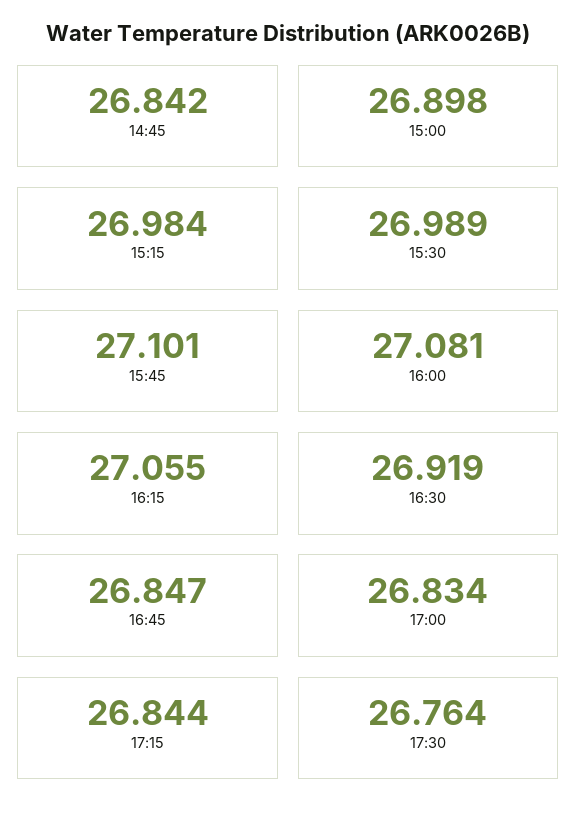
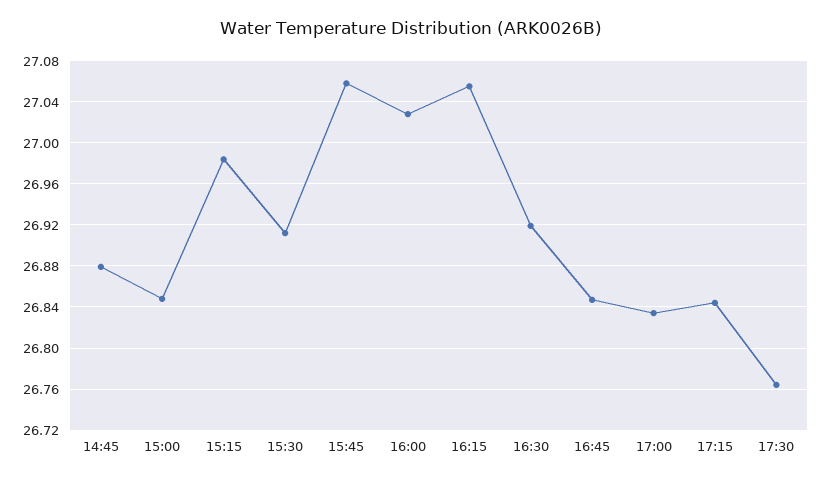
  {
-   "14:45": 26.842,
+   "14:45": 26.88,
-   "15:00": 26.898,
+   "15:00": 26.85,
    "15:15": 26.984,
-   "15:30": 26.989,
+   "15:30": 26.91,
-   "15:45": 27.101,
+   "15:45": 27.06,
-   "16:00": 27.081,
+   "16:00": 27.03,
    "16:15": 27.055,
    "16:30": 26.919,
    "16:45": 26.847,
    "17:00": 26.834,
    "17:15": 26.844,
    "17:30": 26.764
  }

